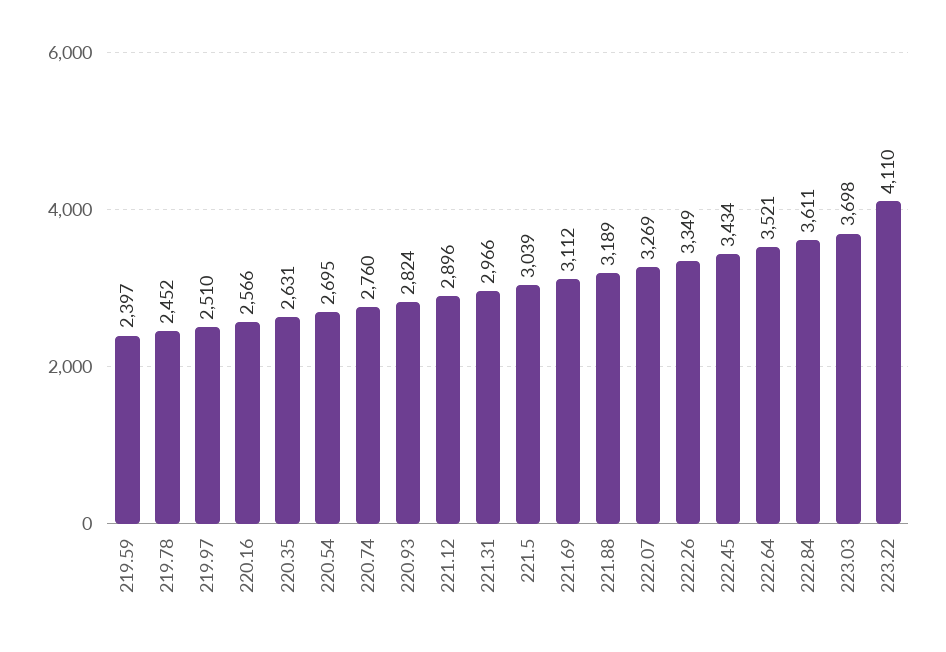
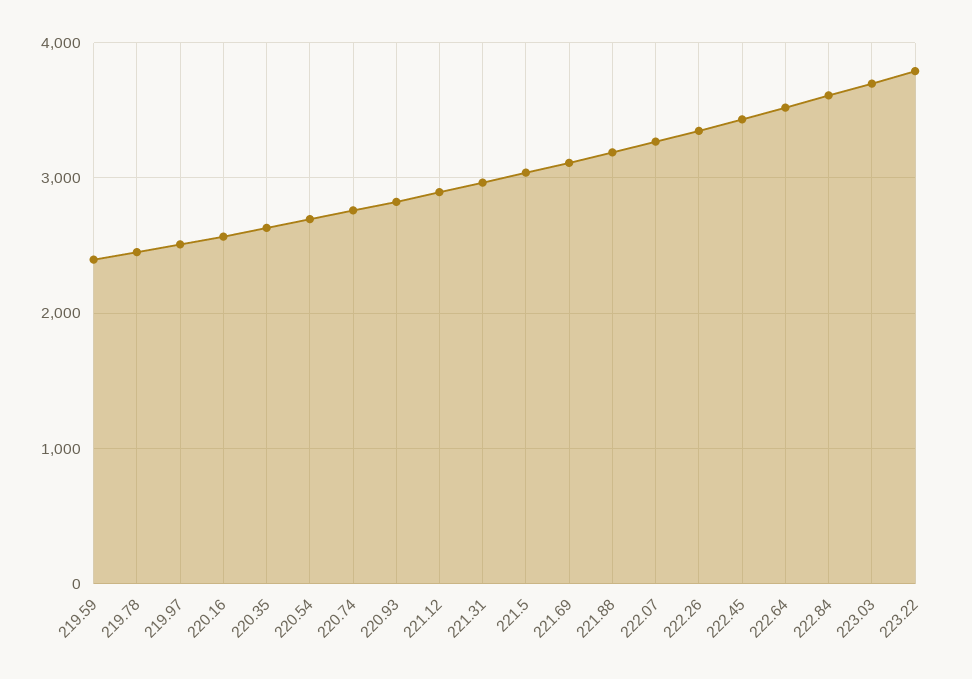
  {
    "219.59": 2397,
    "219.78": 2452,
    "219.97": 2510,
    "220.16": 2566,
    "220.35": 2631,
    "220.54": 2695,
    "220.74": 2760,
    "220.93": 2824,
    "221.12": 2896,
    "221.31": 2966,
    "221.5": 3039,
    "221.69": 3112,
    "221.88": 3189,
    "222.07": 3269,
    "222.26": 3349,
    "222.45": 3434,
    "222.64": 3521,
    "222.84": 3611,
    "223.03": 3698,
-   "223.22": 4110
+   "223.22": 3800
  }

